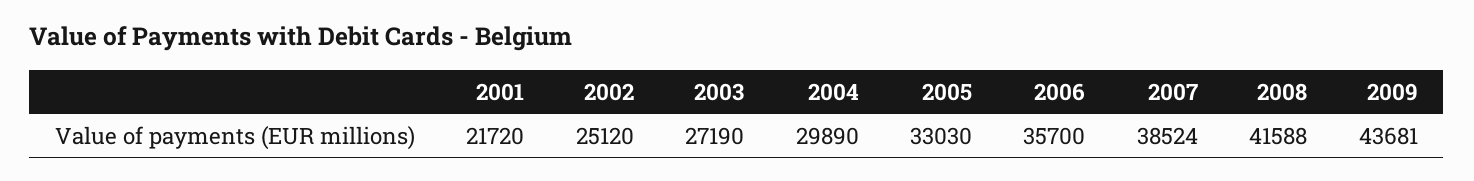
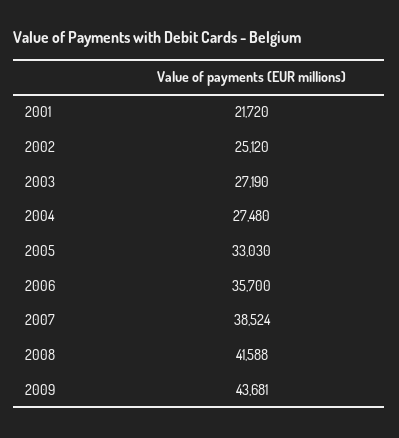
  {
    "2001": 21720,
    "2002": 25120,
    "2003": 27190,
-   "2004": 29890,
+   "2004": 27480,
    "2005": 33030,
    "2006": 35700,
    "2007": 38524,
    "2008": 41588,
    "2009": 43681
  }

